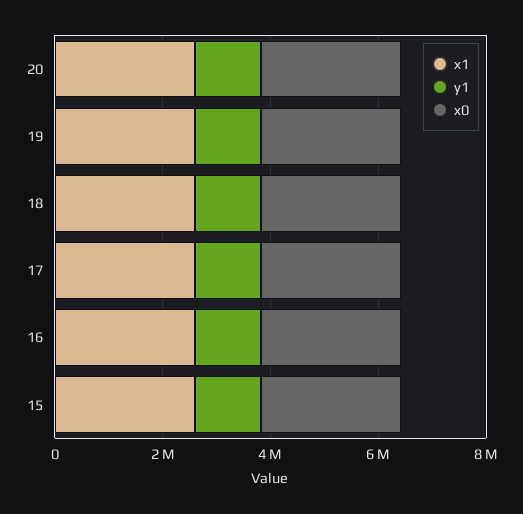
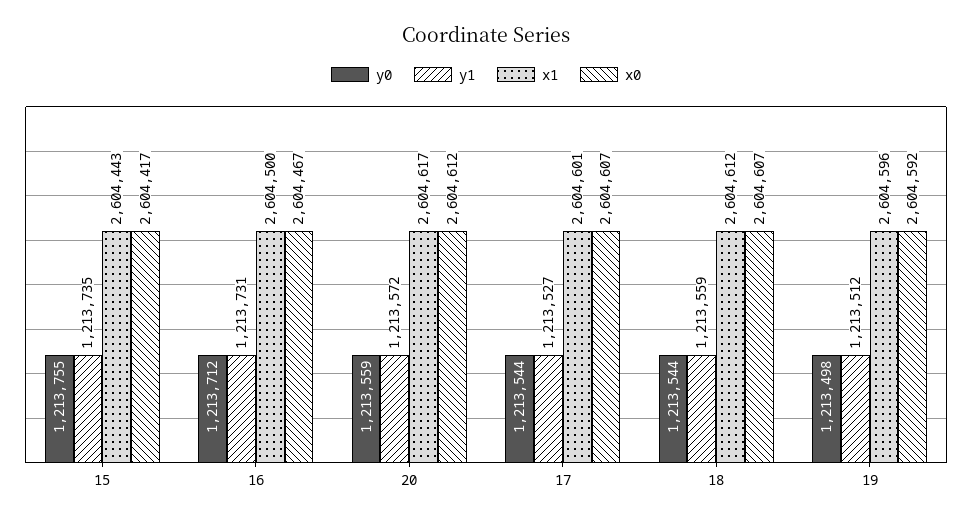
  {
    "x1": {
      "20": 2604617,
      "19": 2604596,
      "18": 2604612,
      "17": 2604601,
      "16": 2604500,
      "15": 2604443
    },
    "y1": {
      "20": 1213572,
      "19": 1213512,
      "18": 1213559,
      "17": 1213527,
      "16": 1213731,
      "15": 1213735
    },
    "x0": {
      "20": 2604612,
      "19": 2604592,
      "18": 2604607,
      "17": 2604607,
      "16": 2604467,
      "15": 2604417
-   }
+   },
+   "y0": {
+     "15": 1213755,
+     "16": 1213712,
+     "20": 1213559,
+     "17": 1213544,
+     "18": 1213544,
+     "19": 1213498
+   }
  }

